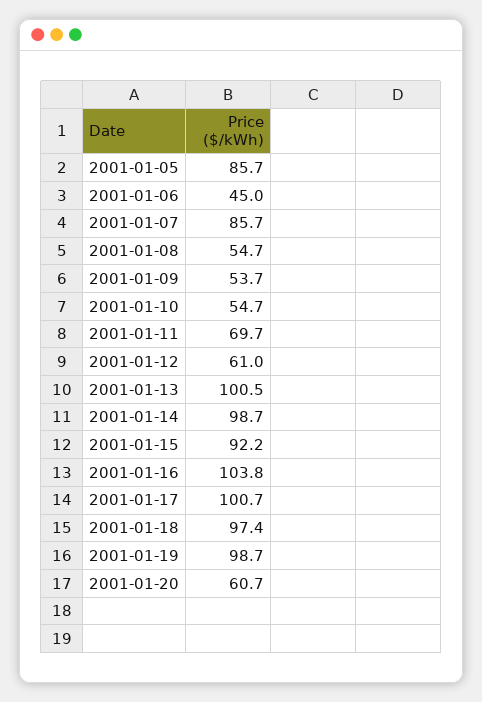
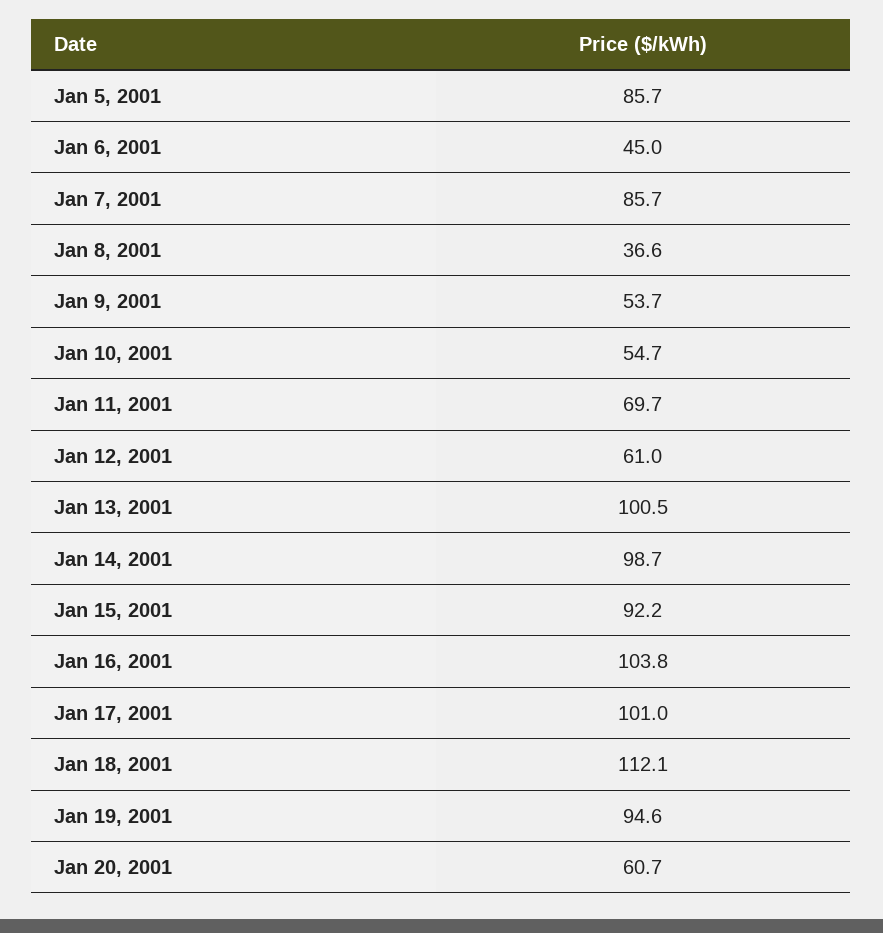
  {
    "2001-01-05": 85.7,
    "2001-01-06": 45,
    "2001-01-07": 85.7,
-   "2001-01-08": 54.7,
+   "2001-01-08": 36.6,
    "2001-01-09": 53.7,
    "2001-01-10": 54.7,
    "2001-01-11": 69.7,
    "2001-01-12": 61,
    "2001-01-13": 100.5,
    "2001-01-14": 98.7,
    "2001-01-15": 92.2,
    "2001-01-16": 103.8,
-   "2001-01-17": 100.7,
+   "2001-01-17": 101,
-   "2001-01-18": 97.4,
+   "2001-01-18": 112.1,
-   "2001-01-19": 98.7,
+   "2001-01-19": 94.6,
    "2001-01-20": 60.7
  }

